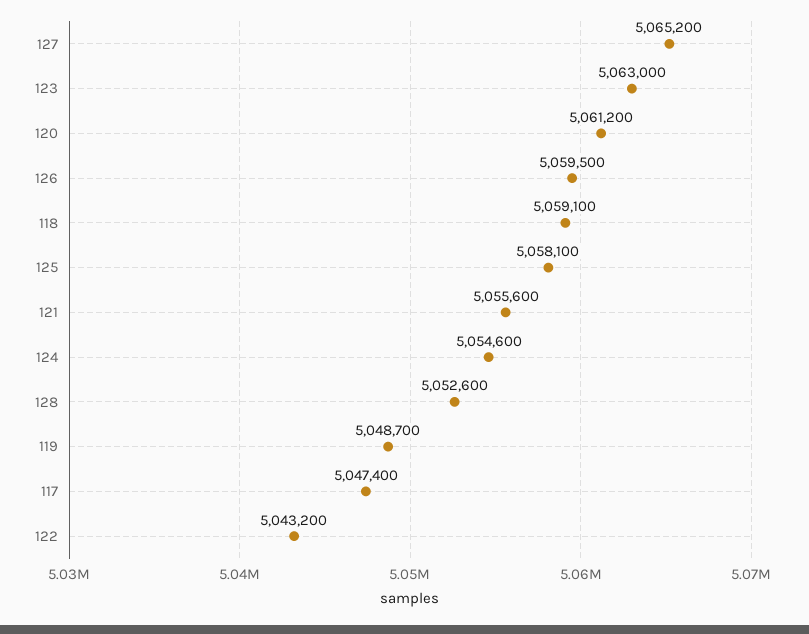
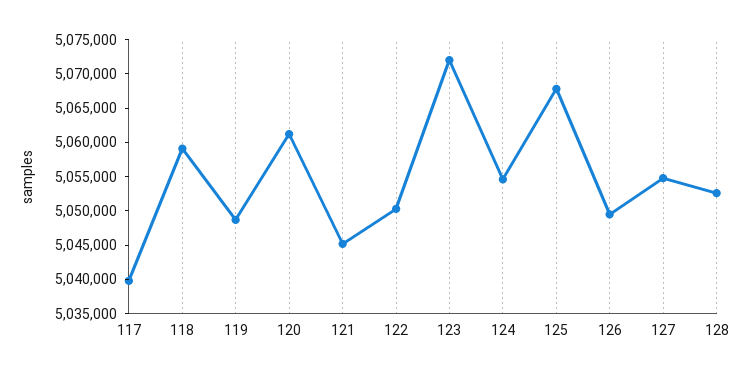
  {
-   "127": 5065200,
+   "127": 5055000,
-   "123": 5063000,
+   "123": 5072500,
    "120": 5061200,
-   "126": 5059500,
+   "126": 5050000,
    "118": 5059100,
-   "125": 5058100,
+   "125": 5067500,
-   "121": 5055600,
+   "121": 5045000,
    "124": 5054600,
    "128": 5052600,
    "119": 5048700,
-   "117": 5047400,
+   "117": 5040000,
-   "122": 5043200
+   "122": 5050000
  }

